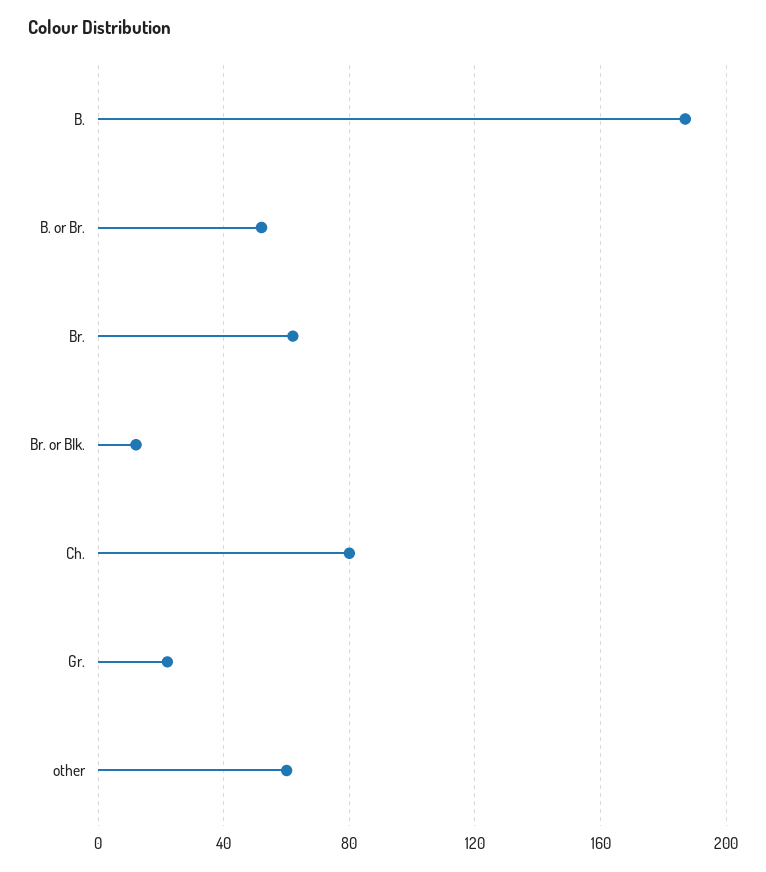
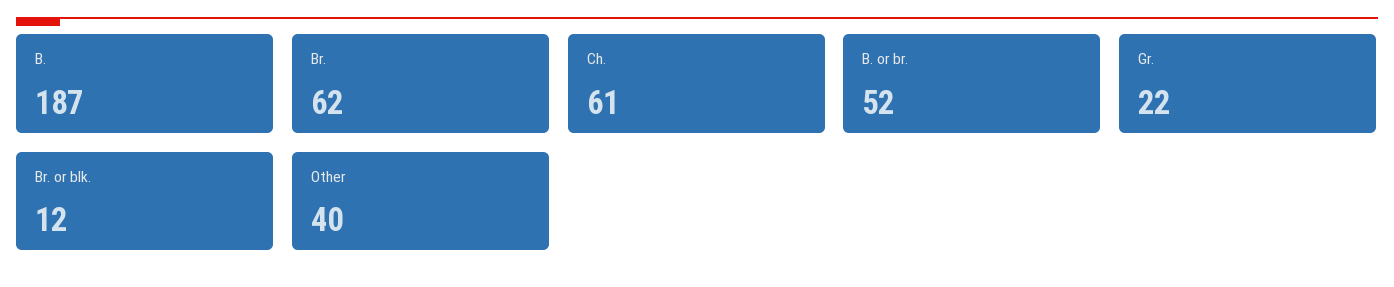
  {
    "B.": 187,
    "B. or Br.": 52,
    "Br.": 62,
    "Br. or Blk.": 12,
-   "Ch.": 80,
+   "Ch.": 61,
    "Gr.": 22,
-   "other": 60
+   "other": 40
  }

